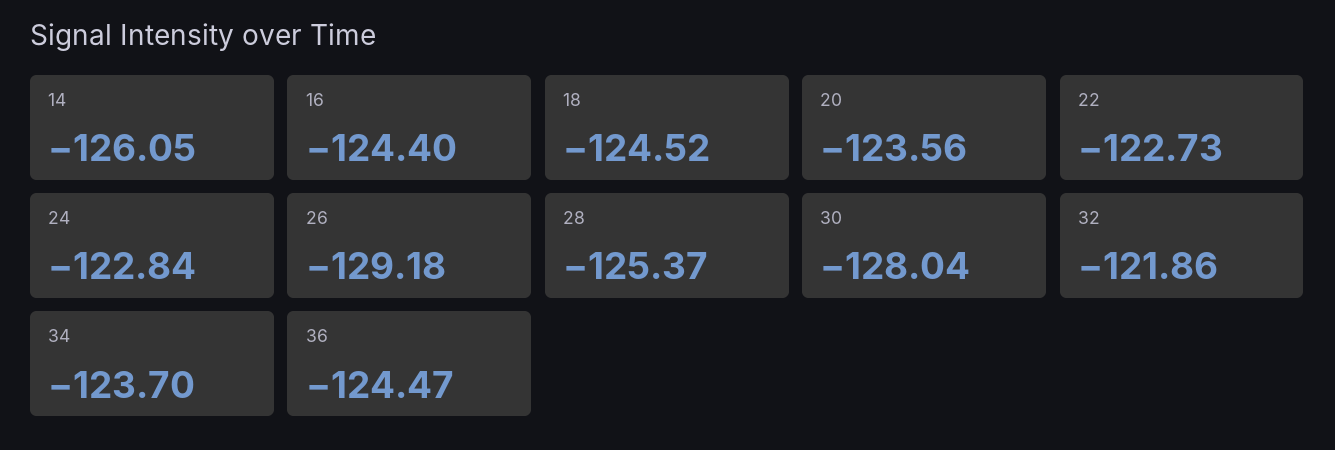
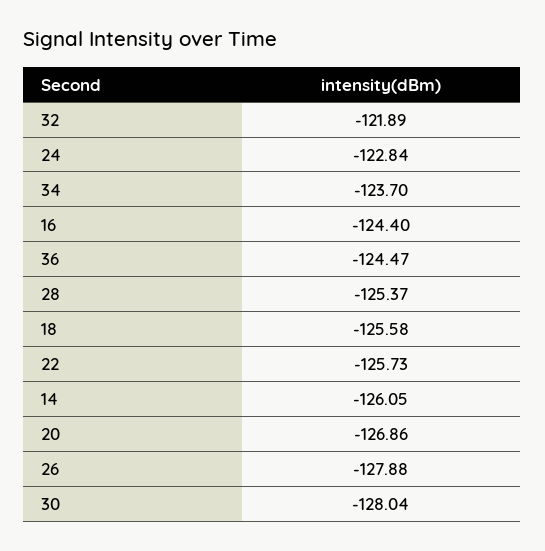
  {
    "14": -126.05,
    "16": -124.4,
-   "18": -124.52,
+   "18": -125.58,
-   "20": -123.56,
+   "20": -126.86,
-   "22": -122.73,
+   "22": -125.73,
    "24": -122.84,
-   "26": -129.18,
+   "26": -127.88,
    "28": -125.37,
    "30": -128.04,
-   "32": -121.86,
+   "32": -121.89,
    "34": -123.7,
    "36": -124.47
  }

